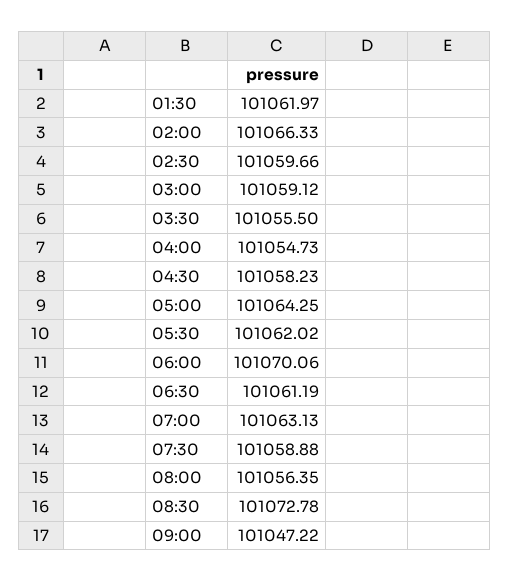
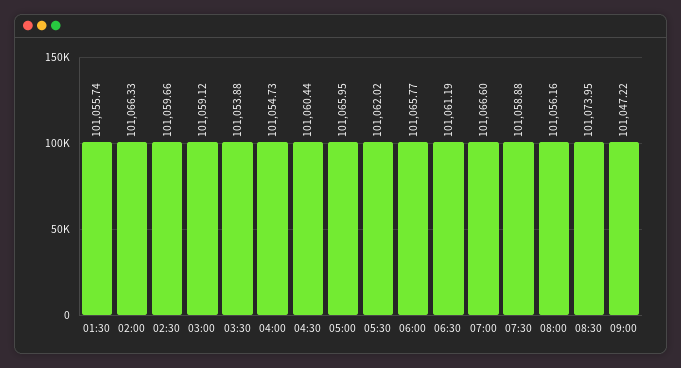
  {
-   "01:30": 101061.97,
+   "01:30": 101055.74,
    "02:00": 101066.33,
    "02:30": 101059.66,
    "03:00": 101059.12,
-   "03:30": 101055.5,
+   "03:30": 101053.88,
    "04:00": 101054.73,
-   "04:30": 101058.23,
+   "04:30": 101060.44,
-   "05:00": 101064.25,
+   "05:00": 101065.95,
    "05:30": 101062.02,
-   "06:00": 101070.06,
+   "06:00": 101065.77,
    "06:30": 101061.19,
-   "07:00": 101063.13,
+   "07:00": 101066.6,
    "07:30": 101058.88,
-   "08:00": 101056.35,
+   "08:00": 101056.16,
-   "08:30": 101072.78,
+   "08:30": 101073.95,
    "09:00": 101047.22
  }

